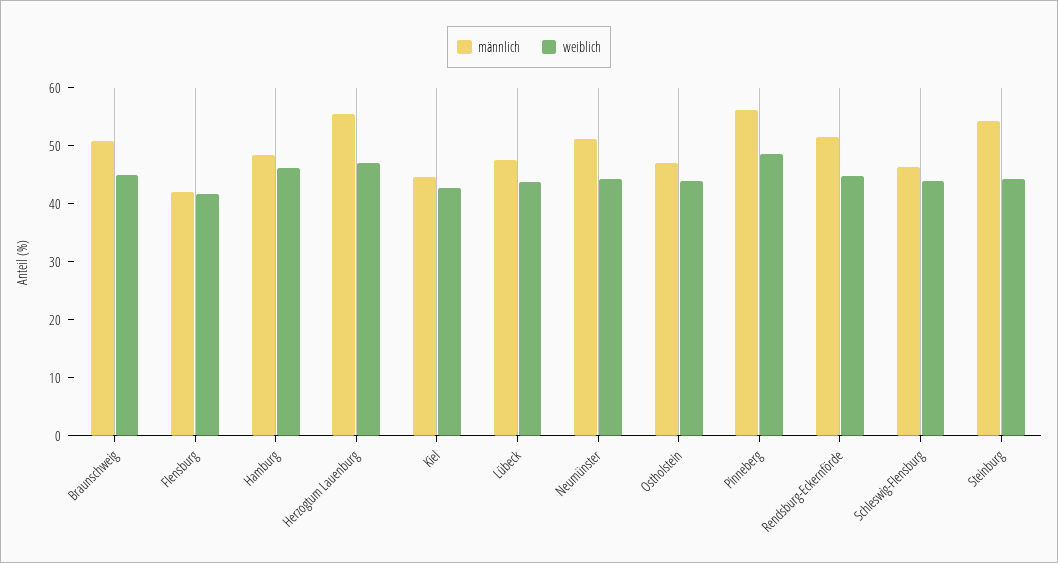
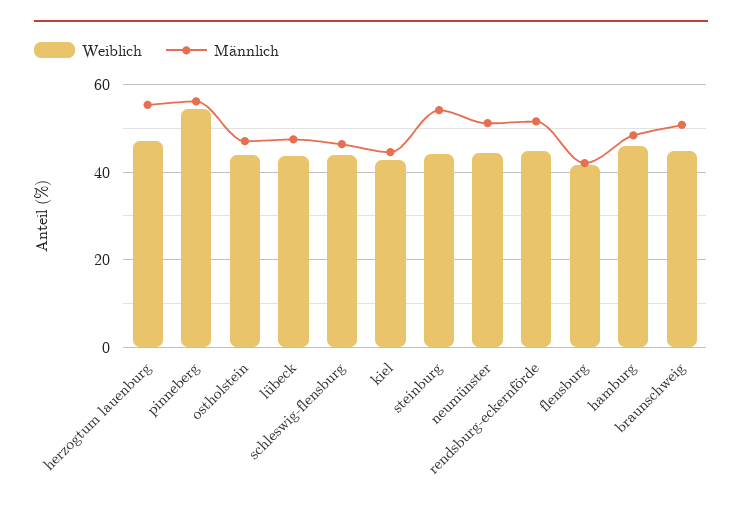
  {
    "männlich": {
      "Braunschweig": 50,
      "Flensburg": 42,
      "Hamburg": 48,
      "Herzogtum Lauenburg": 56,
      "Kiel": 44,
      "Lübeck": 48,
      "Neumünster": 52,
      "Ostholstein": 48,
      "Pinneberg": 56,
      "Rendsburg-Eckernförde": 52,
      "Schleswig-Flensburg": 46,
      "Steinburg": 54
    },
    "weiblich": {
      "Braunschweig": 44,
      "Flensburg": 42,
      "Hamburg": 46,
      "Herzogtum Lauenburg": 48,
      "Kiel": 42,
      "Lübeck": 44,
      "Neumünster": 44,
      "Ostholstein": 44,
-     "Pinneberg": 48,
+     "Pinneberg": 54,
      "Rendsburg-Eckernförde": 44,
      "Schleswig-Flensburg": 44,
      "Steinburg": 44
    }
  }

